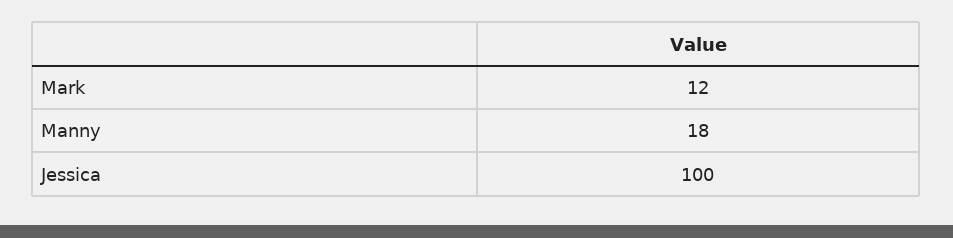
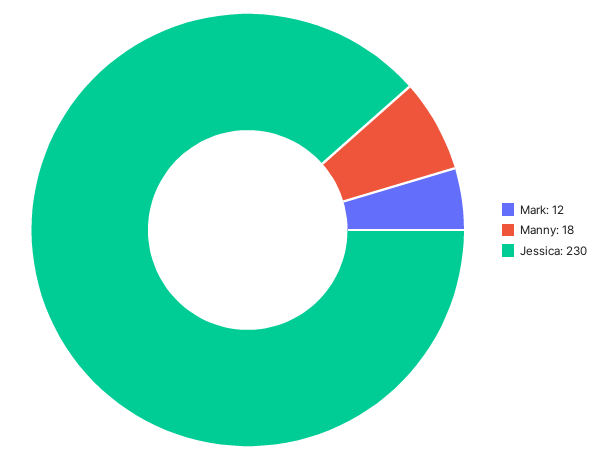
  {
    "Mark": 12,
    "Manny": 18,
-   "Jessica": 100
+   "Jessica": 230
  }

